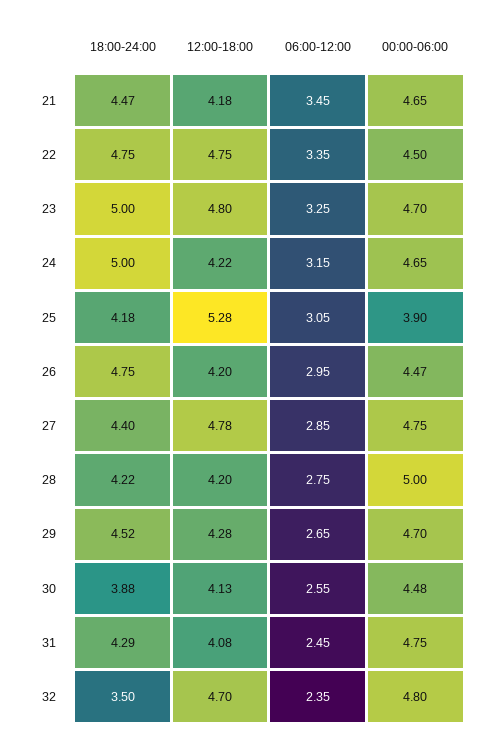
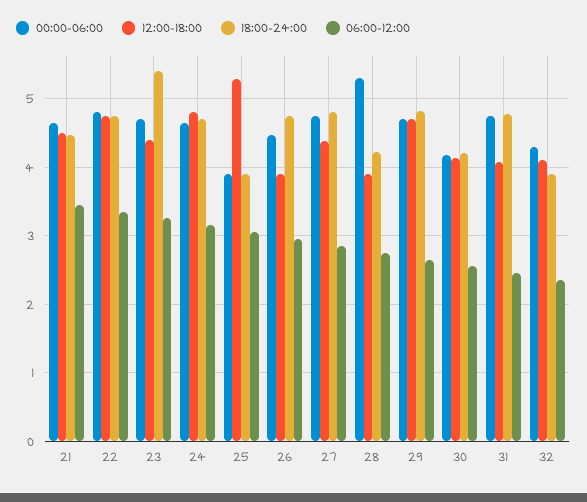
  {
    "18:00-24:00": {
      "21": 4.47,
      "22": 4.75,
-     "23": 5,
+     "23": 5.4,
-     "24": 5,
+     "24": 4.7,
-     "25": 4.18,
+     "25": 3.9,
      "26": 4.75,
-     "27": 4.4,
+     "27": 4.8,
      "28": 4.22,
-     "29": 4.52,
+     "29": 4.8,
-     "30": 3.88,
+     "30": 4.2,
-     "31": 4.29,
+     "31": 4.8,
-     "32": 3.5
+     "32": 3.9
    },
    "12:00-18:00": {
-     "21": 4.18,
+     "21": 4.5,
      "22": 4.75,
-     "23": 4.8,
+     "23": 4.4,
-     "24": 4.22,
+     "24": 4.8,
      "25": 5.28,
-     "26": 4.2,
+     "26": 3.9,
-     "27": 4.78,
+     "27": 4.4,
-     "28": 4.2,
+     "28": 3.9,
-     "29": 4.28,
+     "29": 4.7,
      "30": 4.13,
      "31": 4.08,
-     "32": 4.7
+     "32": 4.1
    },
    "06:00-12:00": {
      "21": 3.45,
      "22": 3.35,
      "23": 3.25,
      "24": 3.15,
      "25": 3.05,
      "26": 2.95,
      "27": 2.85,
      "28": 2.75,
      "29": 2.65,
      "30": 2.55,
      "31": 2.45,
      "32": 2.35
    },
    "00:00-06:00": {
      "21": 4.65,
-     "22": 4.5,
+     "22": 4.8,
      "23": 4.7,
      "24": 4.65,
      "25": 3.9,
      "26": 4.47,
      "27": 4.75,
-     "28": 5,
+     "28": 5.3,
      "29": 4.7,
-     "30": 4.48,
+     "30": 4.2,
      "31": 4.75,
-     "32": 4.8
+     "32": 4.3
    }
  }

